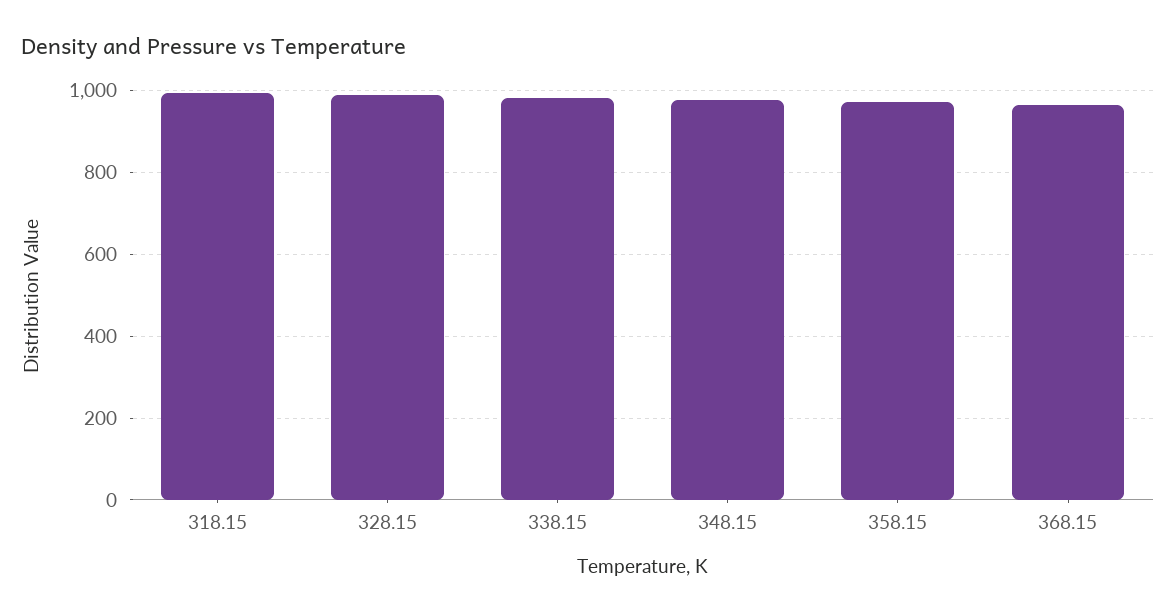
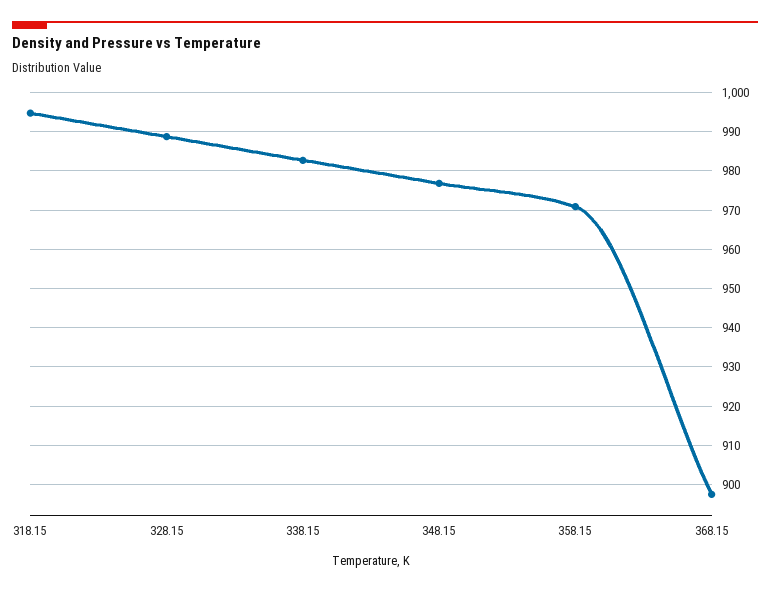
  {
    "318.15": 994,
    "328.15": 988,
    "338.15": 982,
    "348.15": 976,
    "358.15": 970,
-   "368.15": 960
+   "368.15": 898
  }

